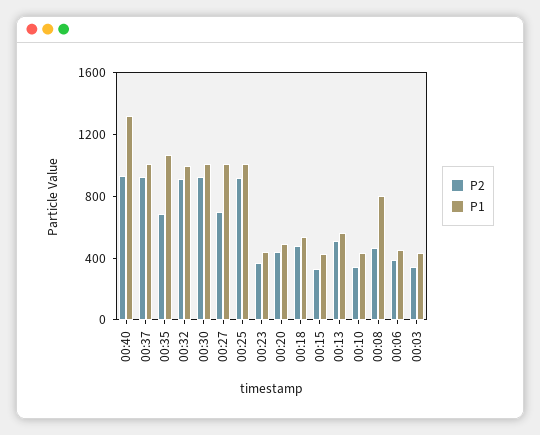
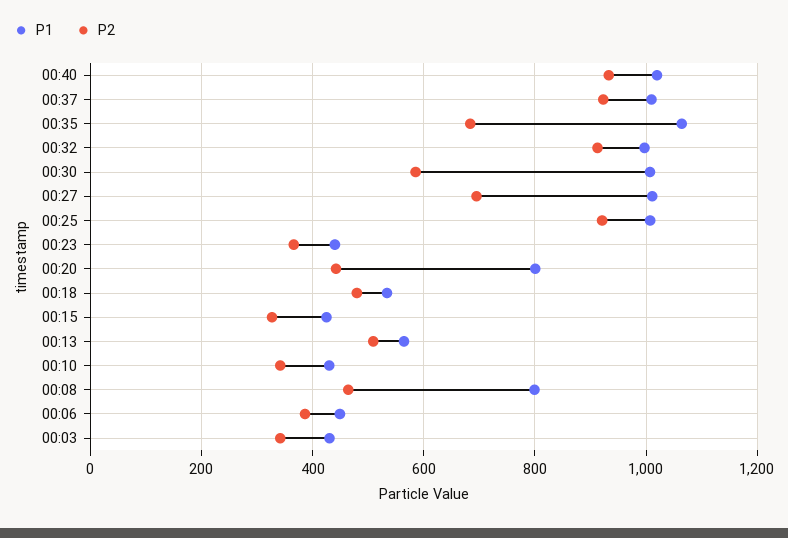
  {
    "P2": {
      "00:40": 940,
      "00:37": 920,
      "00:35": 680,
      "00:32": 920,
-     "00:30": 900,
+     "00:30": 580,
      "00:27": 700,
      "00:25": 920,
      "00:23": 360,
      "00:20": 440,
      "00:18": 480,
      "00:15": 320,
      "00:13": 500,
      "00:10": 340,
      "00:08": 460,
      "00:06": 380,
      "00:03": 340
    },
    "P1": {
-     "00:40": 1300,
+     "00:40": 1020,
      "00:37": 1020,
      "00:35": 1060,
      "00:32": 1000,
      "00:30": 1000,
      "00:27": 1020,
      "00:25": 1000,
      "00:23": 440,
-     "00:20": 500,
+     "00:20": 800,
      "00:18": 540,
      "00:15": 420,
      "00:13": 560,
      "00:10": 420,
      "00:08": 800,
      "00:06": 440,
      "00:03": 440
    }
  }

